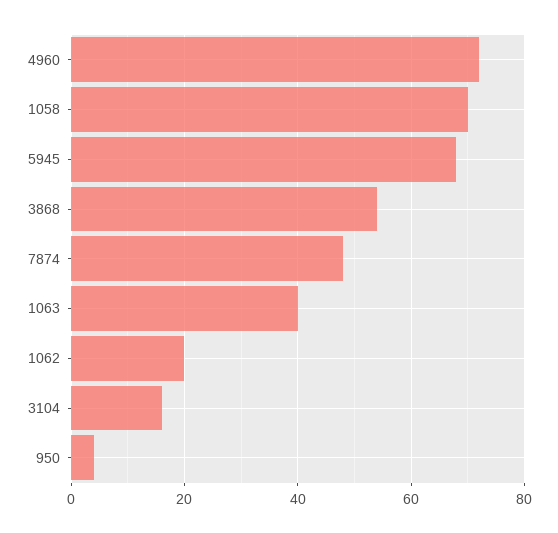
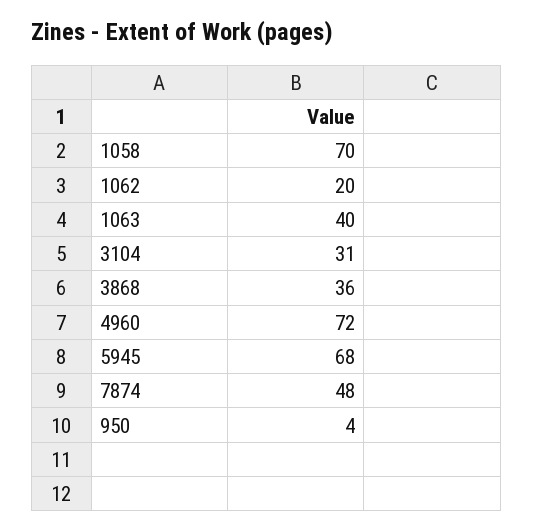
  {
    "4960": 72,
    "1058": 70,
    "5945": 68,
-   "3868": 55,
+   "3868": 36,
    "7874": 48,
    "1063": 40,
    "1062": 20,
-   "3104": 15,
+   "3104": 31,
    "950": 4
  }

